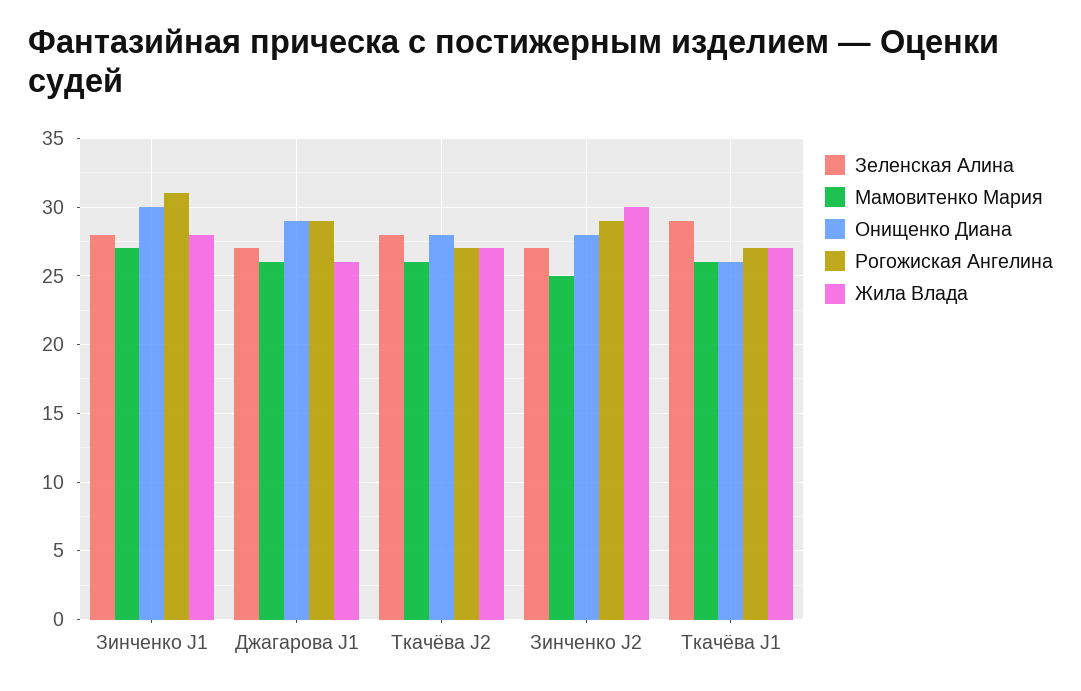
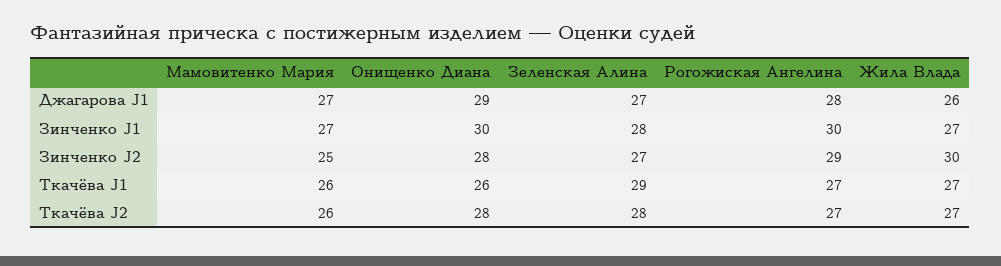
  {
    "Зеленская Алина": {
      "Зинченко J1": 28,
      "Джагарова J1": 27,
      "Ткачёва J2": 28,
      "Зинченко J2": 27,
      "Ткачёва J1": 29
    },
    "Мамовитенко Мария": {
      "Зинченко J1": 27,
-     "Джагарова J1": 26,
+     "Джагарова J1": 27,
      "Ткачёва J2": 26,
      "Зинченко J2": 25,
      "Ткачёва J1": 26
    },
    "Онищенко Диана": {
      "Зинченко J1": 30,
      "Джагарова J1": 29,
      "Ткачёва J2": 28,
      "Зинченко J2": 28,
      "Ткачёва J1": 26
    },
    "Рогожиская Ангелина": {
-     "Зинченко J1": 31,
+     "Зинченко J1": 30,
-     "Джагарова J1": 29,
+     "Джагарова J1": 28,
      "Ткачёва J2": 27,
      "Зинченко J2": 29,
      "Ткачёва J1": 27
    },
    "Жила Влада": {
-     "Зинченко J1": 28,
+     "Зинченко J1": 27,
      "Джагарова J1": 26,
      "Ткачёва J2": 27,
      "Зинченко J2": 30,
      "Ткачёва J1": 27
    }
  }

